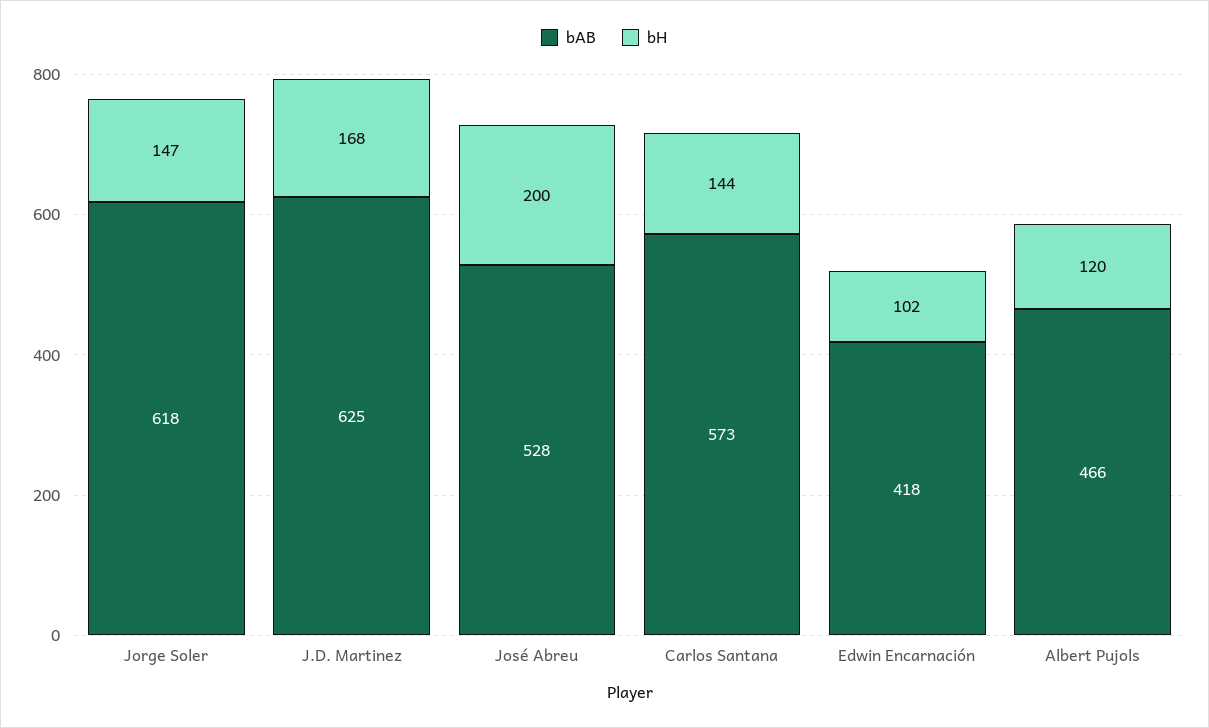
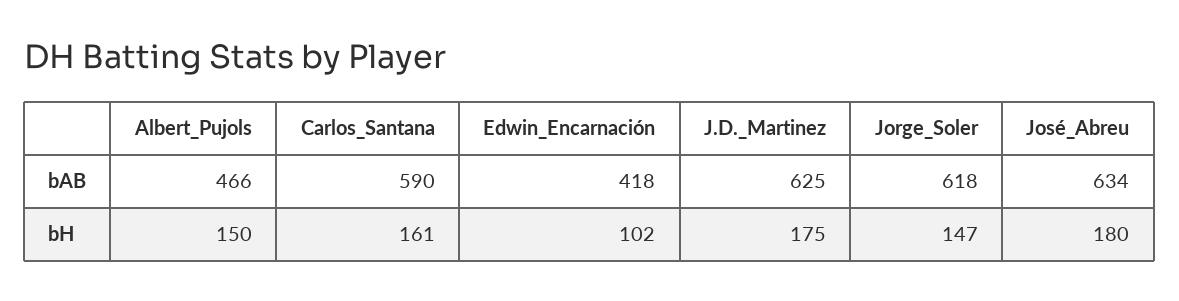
  {
    "bAB": {
      "Jorge Soler": 618,
      "J.D. Martinez": 625,
-     "José Abreu": 528,
+     "José Abreu": 634,
-     "Carlos Santana": 573,
+     "Carlos Santana": 590,
      "Edwin Encarnación": 418,
      "Albert Pujols": 466
    },
    "bH": {
      "Jorge Soler": 147,
-     "J.D. Martinez": 168,
+     "J.D. Martinez": 175,
-     "José Abreu": 200,
+     "José Abreu": 180,
-     "Carlos Santana": 144,
+     "Carlos Santana": 161,
      "Edwin Encarnación": 102,
-     "Albert Pujols": 120
+     "Albert Pujols": 150
    }
  }

